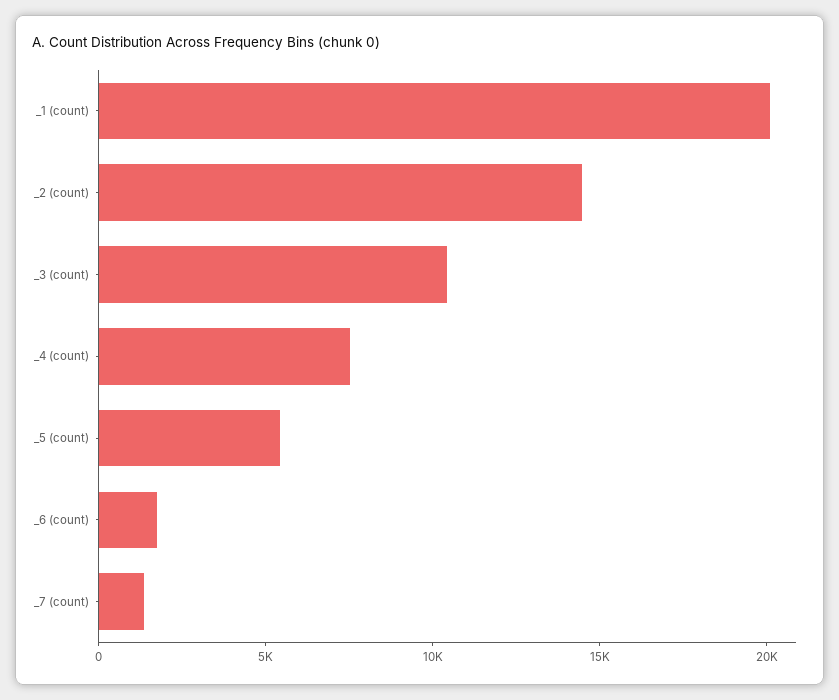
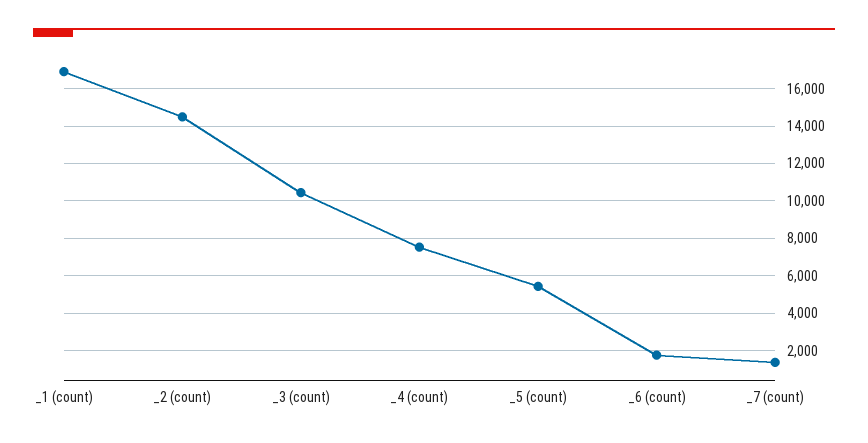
  {
-   "_1 (count)": 20000,
+   "_1 (count)": 17000,
    "_2 (count)": 14500,
    "_3 (count)": 10500,
    "_4 (count)": 7500,
    "_5 (count)": 5500,
    "_6 (count)": 2000,
    "_7 (count)": 1500
  }

